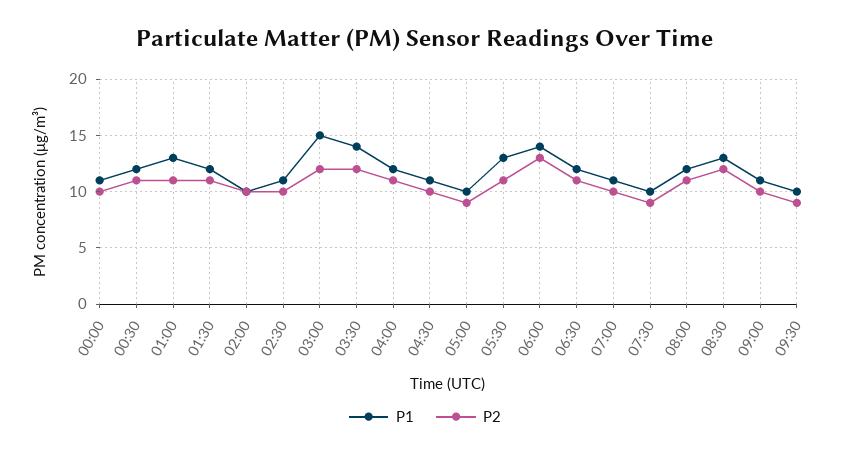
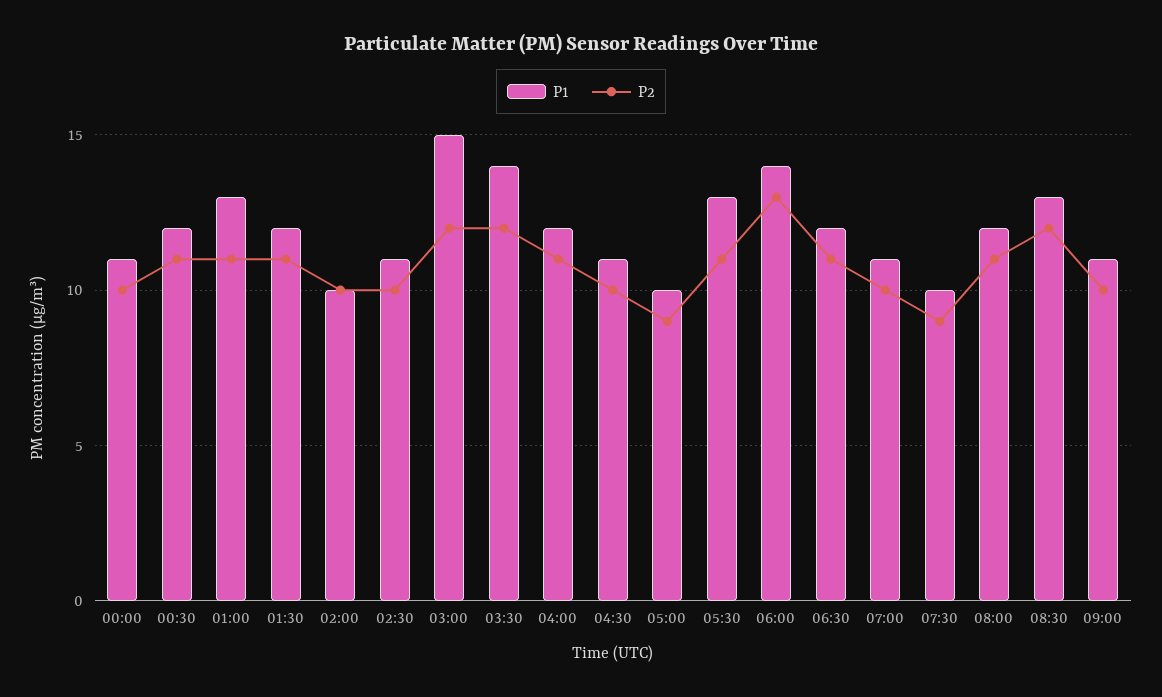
  {
    "P1": {
      "00:00": 11,
      "00:30": 12,
      "01:00": 13,
      "01:30": 12,
      "02:00": 10,
      "02:30": 11,
      "03:00": 15,
      "03:30": 14,
      "04:00": 12,
      "04:30": 11,
      "05:00": 10,
      "05:30": 13,
      "06:00": 14,
      "06:30": 12,
      "07:00": 11,
      "07:30": 10,
      "08:00": 12,
      "08:30": 13,
-     "09:00": 11,
+     "09:00": 11
-     "09:30": 10
    },
    "P2": {
      "00:00": 10,
      "00:30": 11,
      "01:00": 11,
      "01:30": 11,
      "02:00": 10,
      "02:30": 10,
      "03:00": 12,
      "03:30": 12,
      "04:00": 11,
      "04:30": 10,
      "05:00": 9,
      "05:30": 11,
      "06:00": 13,
      "06:30": 11,
      "07:00": 10,
      "07:30": 9,
      "08:00": 11,
      "08:30": 12,
-     "09:00": 10,
+     "09:00": 10
-     "09:30": 9
    }
  }

